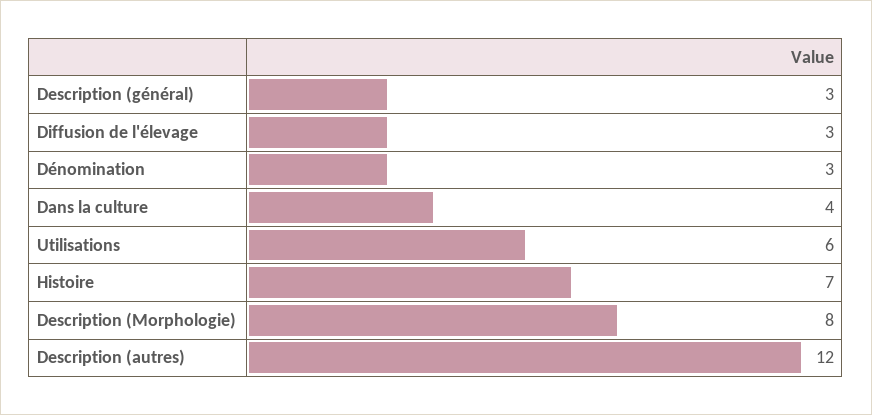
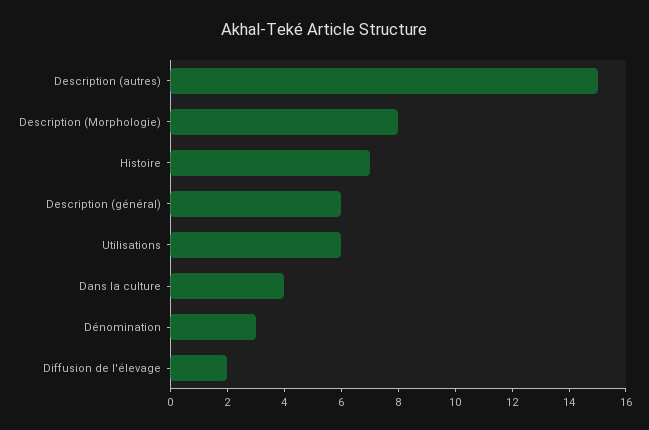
  {
-   "Description (général)": 3,
+   "Description (général)": 6,
-   "Diffusion de l'élevage": 3,
+   "Diffusion de l'élevage": 2,
    "Dénomination": 3,
    "Dans la culture": 4,
    "Utilisations": 6,
    "Histoire": 7,
    "Description (Morphologie)": 8,
-   "Description (autres)": 12
+   "Description (autres)": 15
  }

